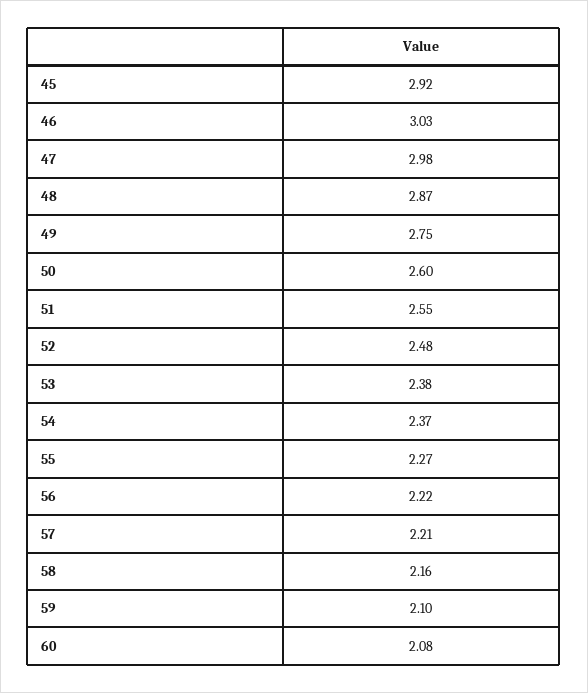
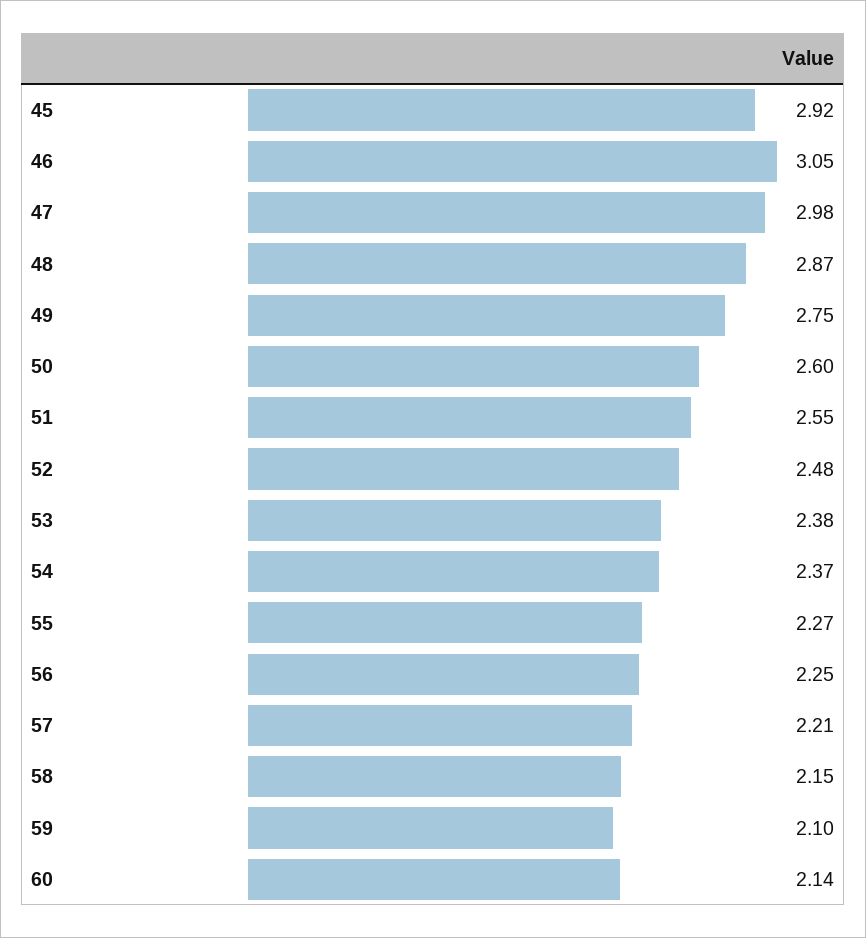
  {
    "45": 2.92,
-   "46": 3.03,
+   "46": 3.05,
    "47": 2.98,
    "48": 2.87,
    "49": 2.75,
    "50": 2.6,
    "51": 2.55,
    "52": 2.48,
    "53": 2.38,
    "54": 2.37,
    "55": 2.27,
-   "56": 2.22,
+   "56": 2.25,
    "57": 2.21,
-   "58": 2.16,
+   "58": 2.15,
    "59": 2.1,
-   "60": 2.08
+   "60": 2.14
  }

